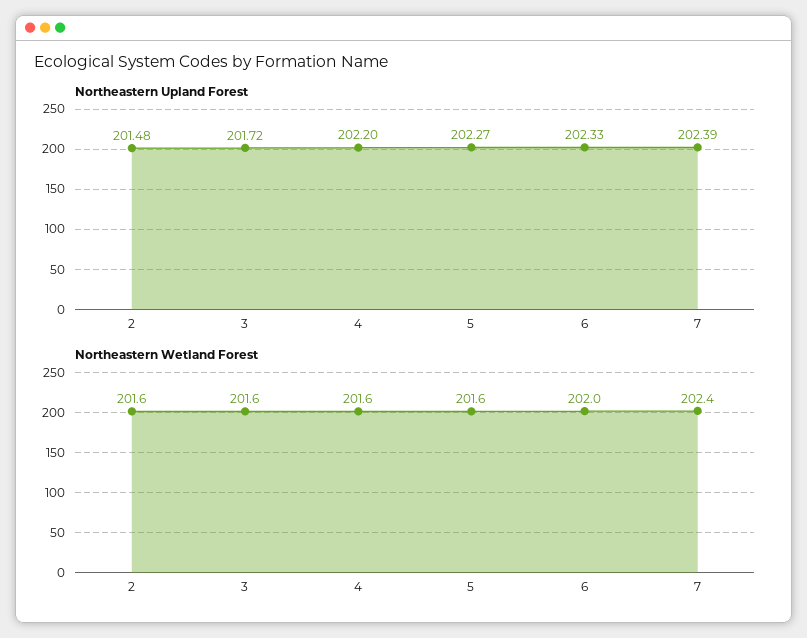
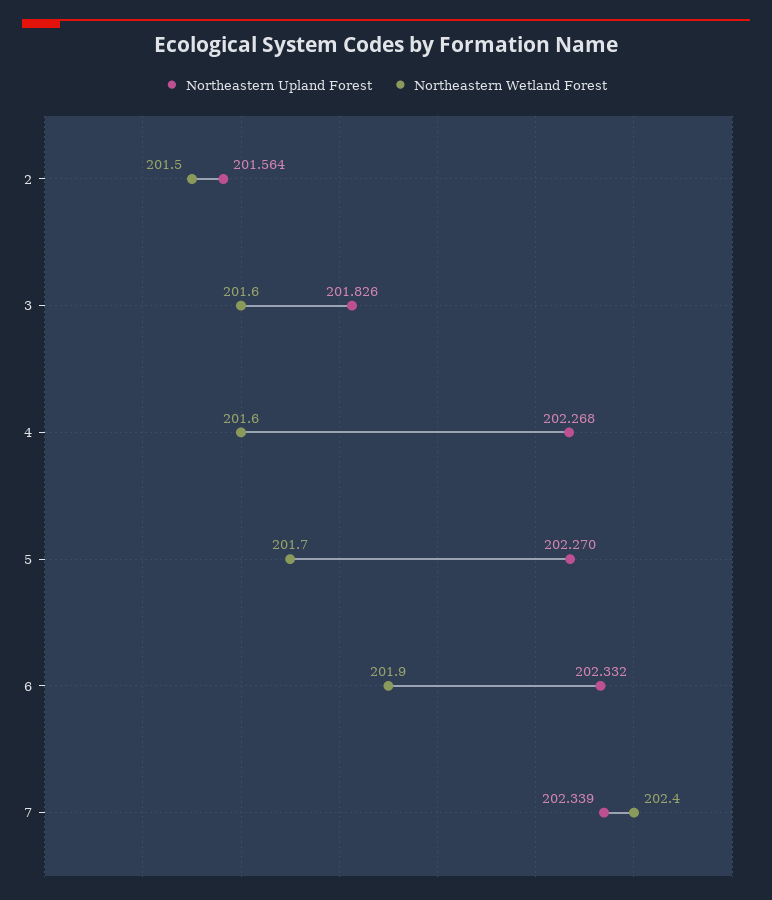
  {
    "Northeastern Upland Forest": {
-     "2": 201.48,
+     "2": 201.564,
-     "3": 201.72,
+     "3": 201.826,
-     "4": 202.2,
+     "4": 202.268,
      "5": 202.27,
      "6": 202.332,
-     "7": 202.39
+     "7": 202.339
    },
    "Northeastern Wetland Forest": {
-     "2": 201.6,
+     "2": 201.5,
      "3": 201.6,
      "4": 201.6,
-     "5": 201.6,
+     "5": 201.7,
-     "6": 202,
+     "6": 201.9,
      "7": 202.4
    }
  }

